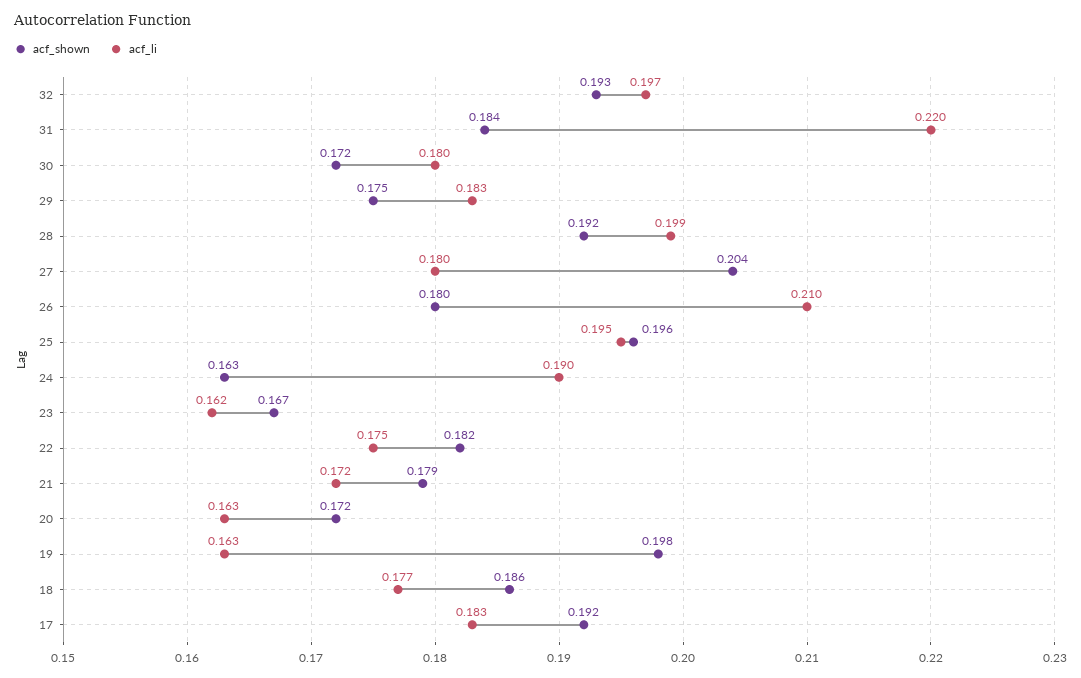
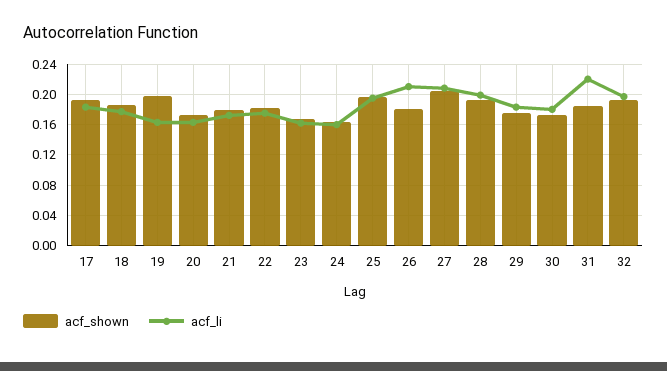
  {
    "acf_shown": {
      "32": 0.193,
      "31": 0.184,
      "30": 0.172,
      "29": 0.175,
      "28": 0.192,
      "27": 0.204,
      "26": 0.18,
      "25": 0.196,
      "24": 0.163,
      "23": 0.167,
      "22": 0.182,
      "21": 0.179,
      "20": 0.172,
      "19": 0.198,
      "18": 0.186,
      "17": 0.192
    },
    "acf_li": {
      "32": 0.197,
      "31": 0.22,
      "30": 0.18,
      "29": 0.183,
      "28": 0.199,
-     "27": 0.18,
+     "27": 0.21,
      "26": 0.21,
      "25": 0.195,
-     "24": 0.19,
+     "24": 0.16,
      "23": 0.162,
      "22": 0.175,
      "21": 0.172,
      "20": 0.163,
      "19": 0.163,
      "18": 0.177,
      "17": 0.183
    }
  }

